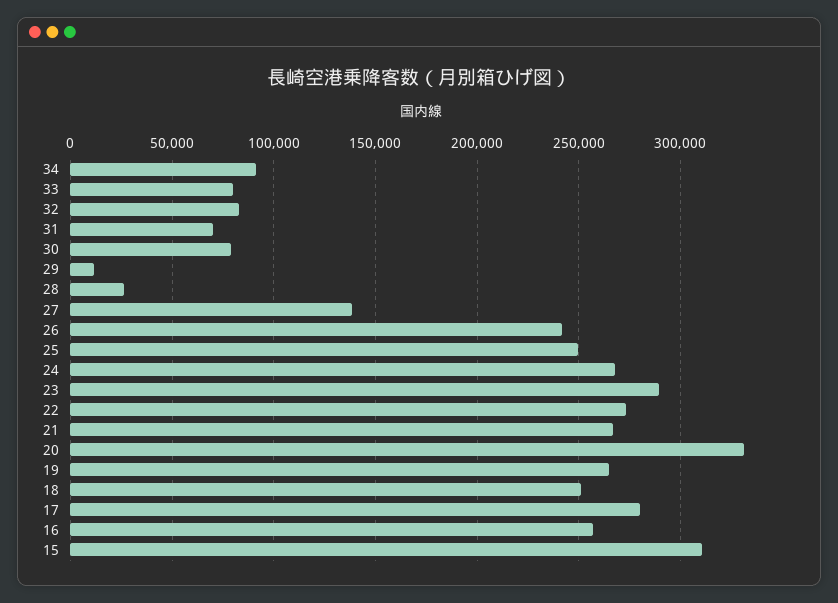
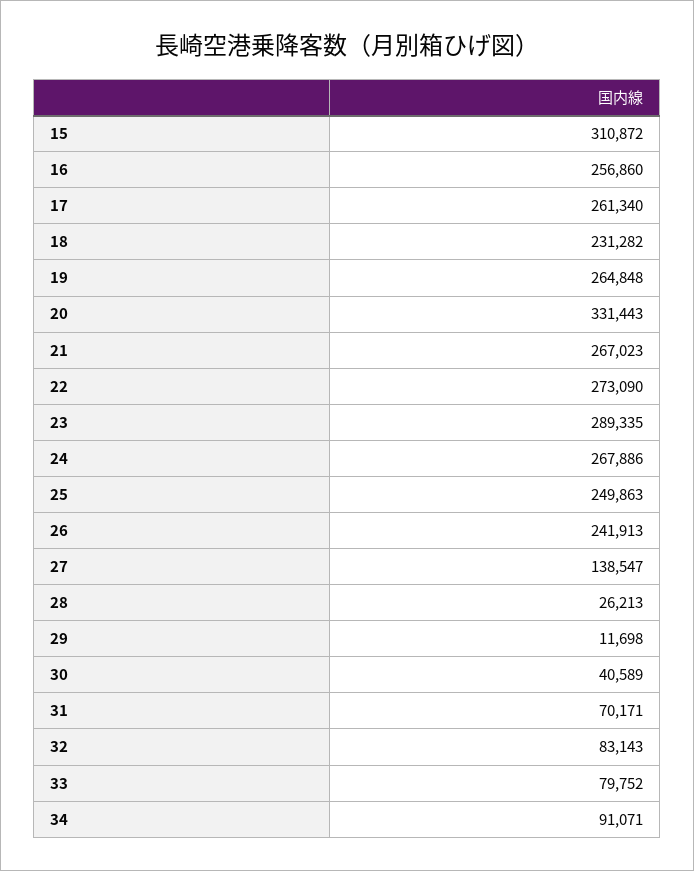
  {
    "34": 91071,
    "33": 79752,
    "32": 83143,
    "31": 70171,
-   "30": 80000,
+   "30": 40589,
    "29": 11698,
    "28": 26213,
    "27": 138547,
    "26": 241913,
    "25": 249863,
    "24": 267886,
    "23": 289335,
    "22": 273090,
    "21": 267023,
    "20": 331443,
    "19": 264848,
-   "18": 250000,
+   "18": 231282,
-   "17": 280000,
+   "17": 261340,
    "16": 256860,
    "15": 310872
  }

